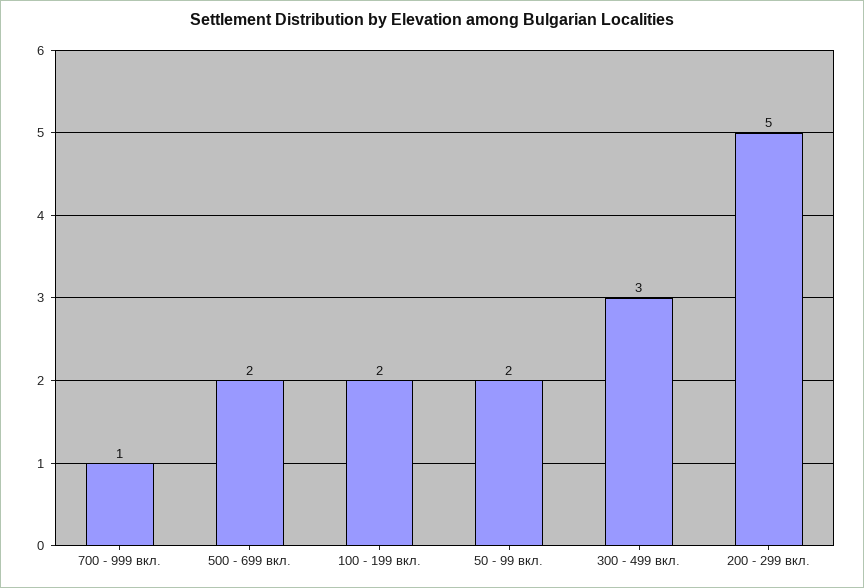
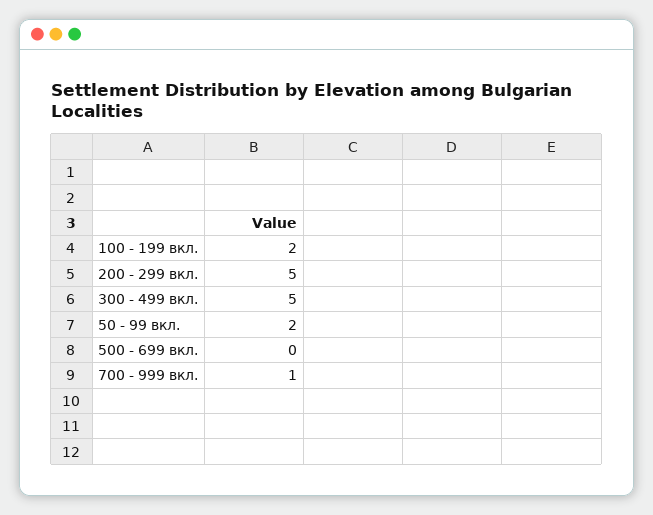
  {
    "700 - 999 вкл.": 1,
-   "500 - 699 вкл.": 2,
+   "500 - 699 вкл.": 0,
    "100 - 199 вкл.": 2,
    "50 - 99 вкл.": 2,
-   "300 - 499 вкл.": 3,
+   "300 - 499 вкл.": 5,
    "200 - 299 вкл.": 5
  }

